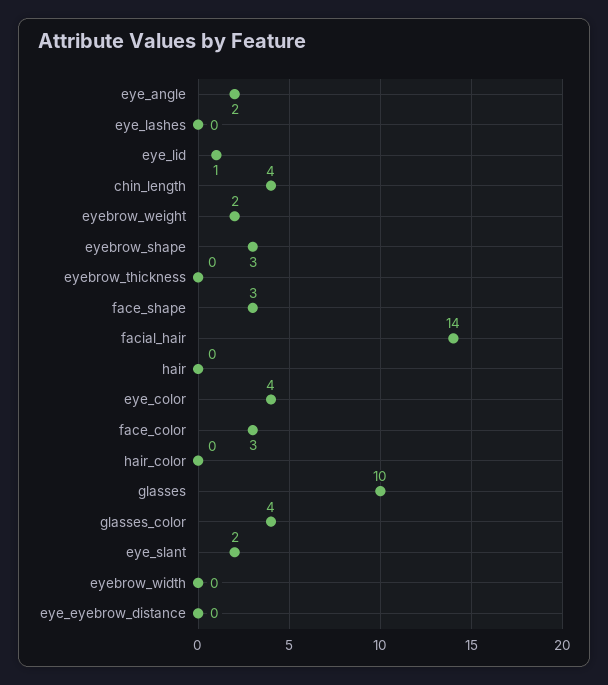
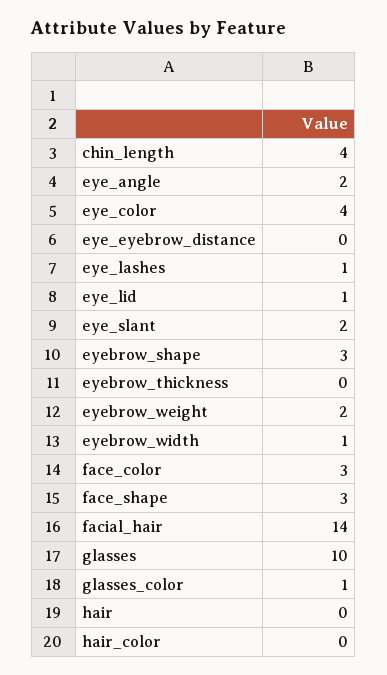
  {
    "eye_angle": 2,
-   "eye_lashes": 0,
+   "eye_lashes": 1,
    "eye_lid": 1,
    "chin_length": 4,
    "eyebrow_weight": 2,
    "eyebrow_shape": 3,
    "eyebrow_thickness": 0,
    "face_shape": 3,
    "facial_hair": 14,
    "hair": 0,
    "eye_color": 4,
    "face_color": 3,
    "hair_color": 0,
    "glasses": 10,
-   "glasses_color": 4,
+   "glasses_color": 1,
    "eye_slant": 2,
-   "eyebrow_width": 0,
+   "eyebrow_width": 1,
    "eye_eyebrow_distance": 0
  }

